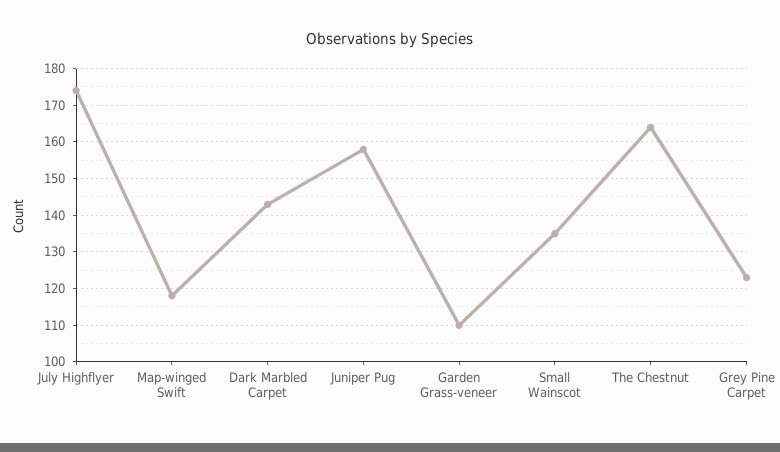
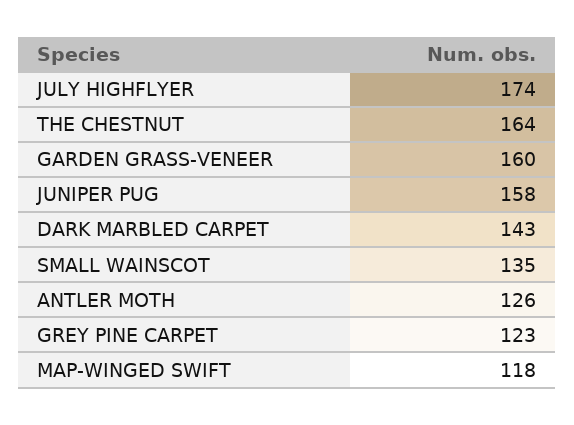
  {
    "July Highflyer": 174,
    "Map-winged Swift": 118,
    "Dark Marbled Carpet": 143,
    "Juniper Pug": 158,
-   "Garden Grass-veneer": 110,
+   "Garden Grass-veneer": 160,
    "Small Wainscot": 135,
    "The Chestnut": 164,
-   "Grey Pine Carpet": 123
+   "Grey Pine Carpet": 123,
+   "ANTLER MOTH": 126
  }

